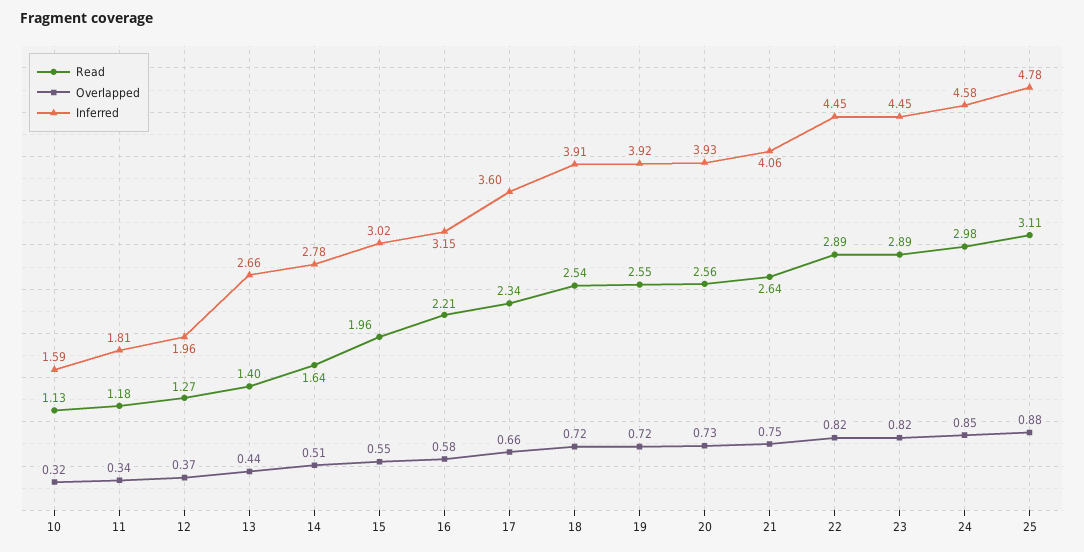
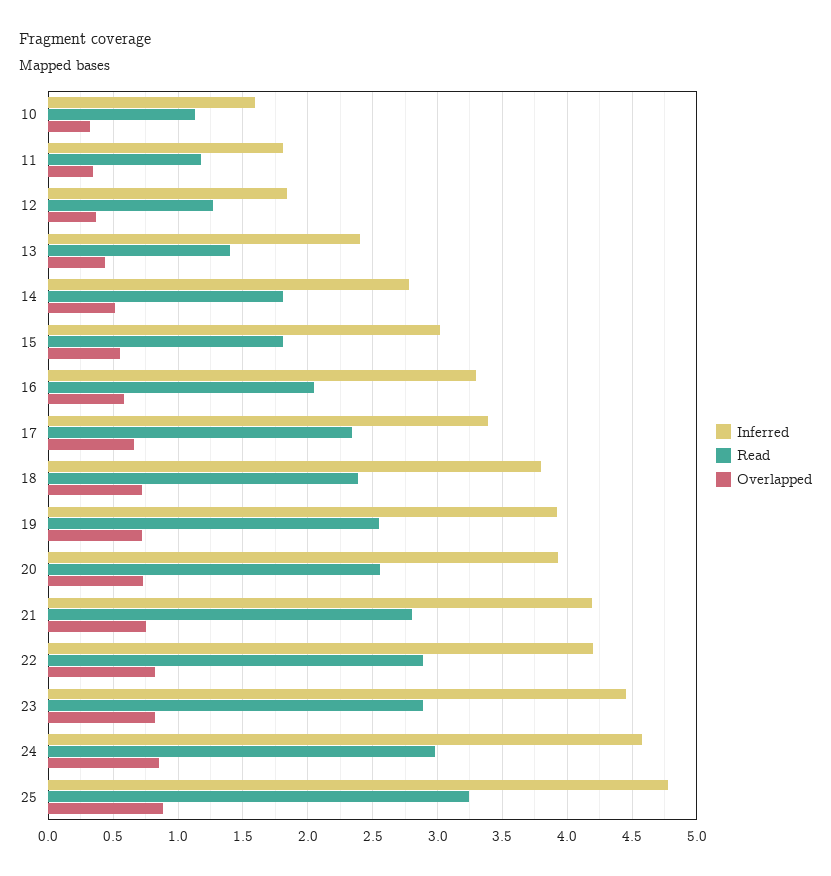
  {
    "Read": {
      "10": 1.13,
      "11": 1.18,
      "12": 1.27,
      "13": 1.4,
-     "14": 1.64,
+     "14": 1.8,
-     "15": 1.96,
+     "15": 1.8,
-     "16": 2.21,
+     "16": 2.05,
      "17": 2.34,
-     "18": 2.54,
+     "18": 2.4,
      "19": 2.55,
      "20": 2.56,
-     "21": 2.64,
+     "21": 2.8,
      "22": 2.89,
      "23": 2.89,
      "24": 2.98,
-     "25": 3.11
+     "25": 3.25
    },
    "Overlapped": {
      "10": 0.32,
      "11": 0.34,
      "12": 0.37,
      "13": 0.44,
      "14": 0.51,
      "15": 0.55,
      "16": 0.58,
      "17": 0.66,
      "18": 0.72,
      "19": 0.72,
      "20": 0.73,
      "21": 0.75,
      "22": 0.82,
      "23": 0.82,
      "24": 0.85,
      "25": 0.88
    },
    "Inferred": {
      "10": 1.59,
      "11": 1.81,
-     "12": 1.96,
+     "12": 1.85,
-     "13": 2.66,
+     "13": 2.4,
      "14": 2.78,
      "15": 3.02,
-     "16": 3.15,
+     "16": 3.3,
-     "17": 3.6,
+     "17": 3.4,
-     "18": 3.91,
+     "18": 3.8,
      "19": 3.92,
      "20": 3.93,
-     "21": 4.06,
+     "21": 4.2,
-     "22": 4.45,
+     "22": 4.2,
      "23": 4.45,
      "24": 4.58,
      "25": 4.78
    }
  }

